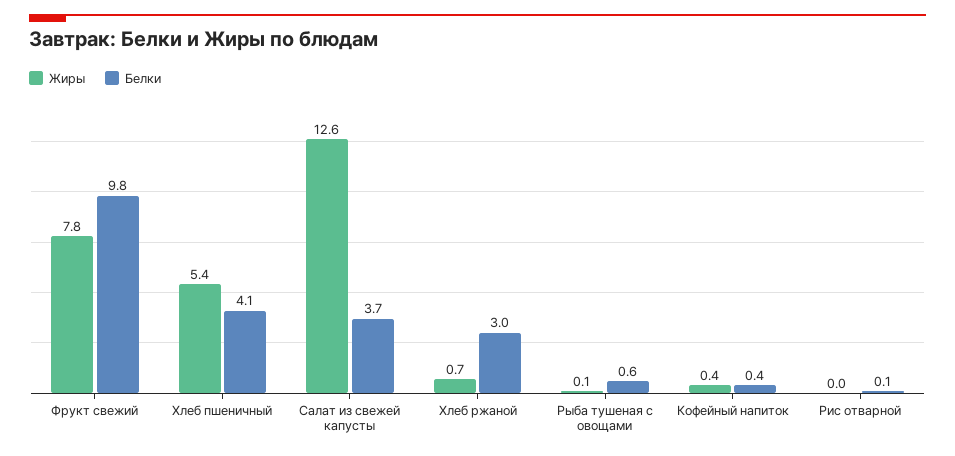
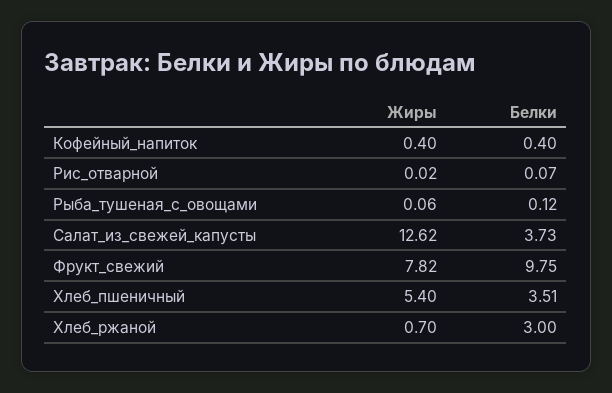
  {
    "Жиры": {
      "Фрукт свежий": 7.82,
      "Хлеб пшеничный": 5.4,
      "Салат из свежей капусты": 12.62,
      "Хлеб ржаной": 0.7,
      "Рыба тушеная с овощами": 0.06,
      "Кофейный напиток": 0.4,
      "Рис отварной": 0.02
    },
    "Белки": {
      "Фрукт свежий": 9.75,
-     "Хлеб пшеничный": 4.1,
+     "Хлеб пшеничный": 3.51,
      "Салат из свежей капусты": 3.73,
      "Хлеб ржаной": 3,
-     "Рыба тушеная с овощами": 0.6,
+     "Рыба тушеная с овощами": 0.12,
      "Кофейный напиток": 0.4,
      "Рис отварной": 0.07
    }
  }

